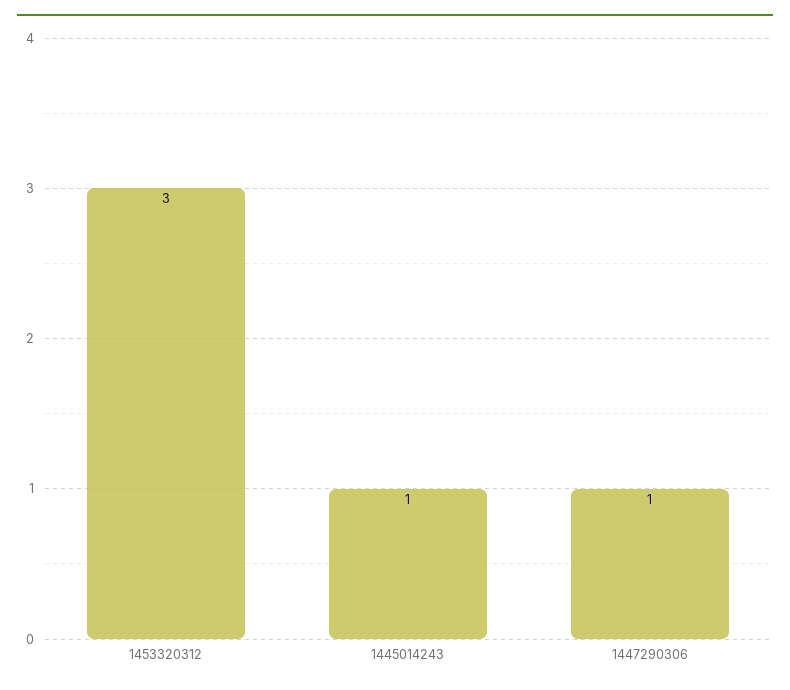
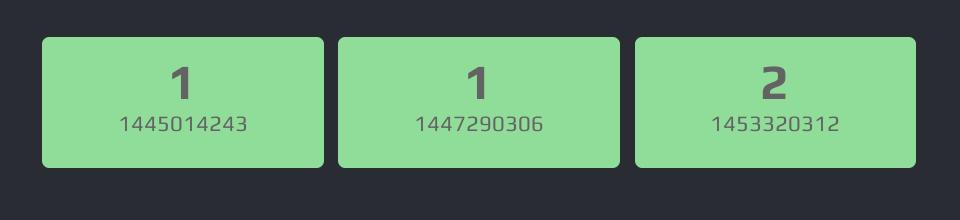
  {
-   "1453320312": 3,
+   "1453320312": 2,
    "1445014243": 1,
    "1447290306": 1
  }

